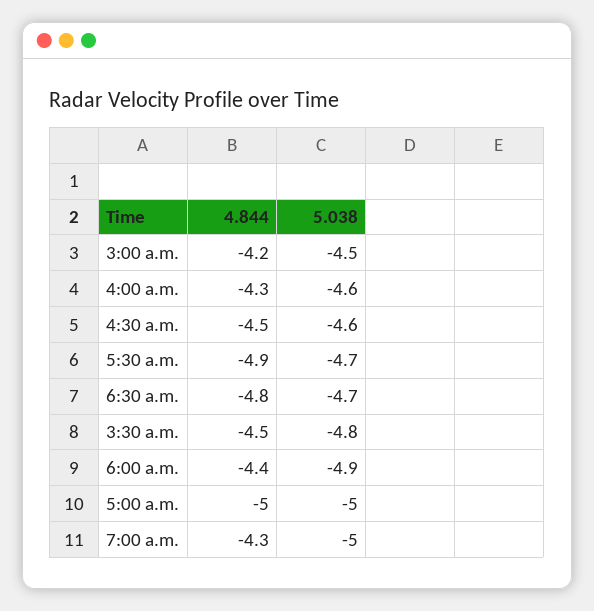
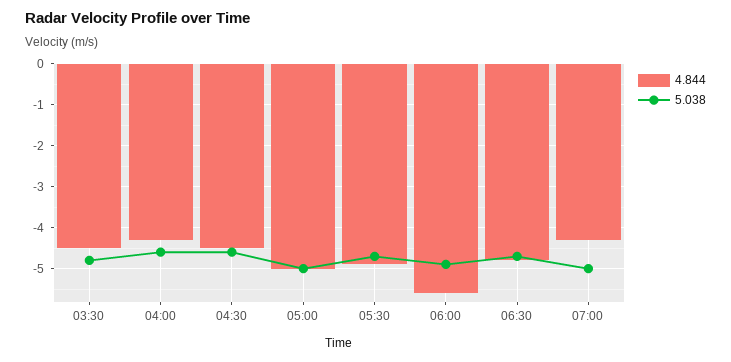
  {
    "4.844": {
-     "3:00 a.m.": -4.2,
      "4:00 a.m.": -4.3,
      "4:30 a.m.": -4.5,
      "5:30 a.m.": -4.9,
      "6:30 a.m.": -4.8,
      "3:30 a.m.": -4.5,
-     "6:00 a.m.": -4.4,
+     "6:00 a.m.": -5.5,
      "5:00 a.m.": -5,
      "7:00 a.m.": -4.3
    },
    "5.038": {
-     "3:00 a.m.": -4.5,
      "4:00 a.m.": -4.6,
      "4:30 a.m.": -4.6,
      "5:30 a.m.": -4.7,
      "6:30 a.m.": -4.7,
      "3:30 a.m.": -4.8,
      "6:00 a.m.": -4.9,
      "5:00 a.m.": -5,
      "7:00 a.m.": -5
    }
  }

